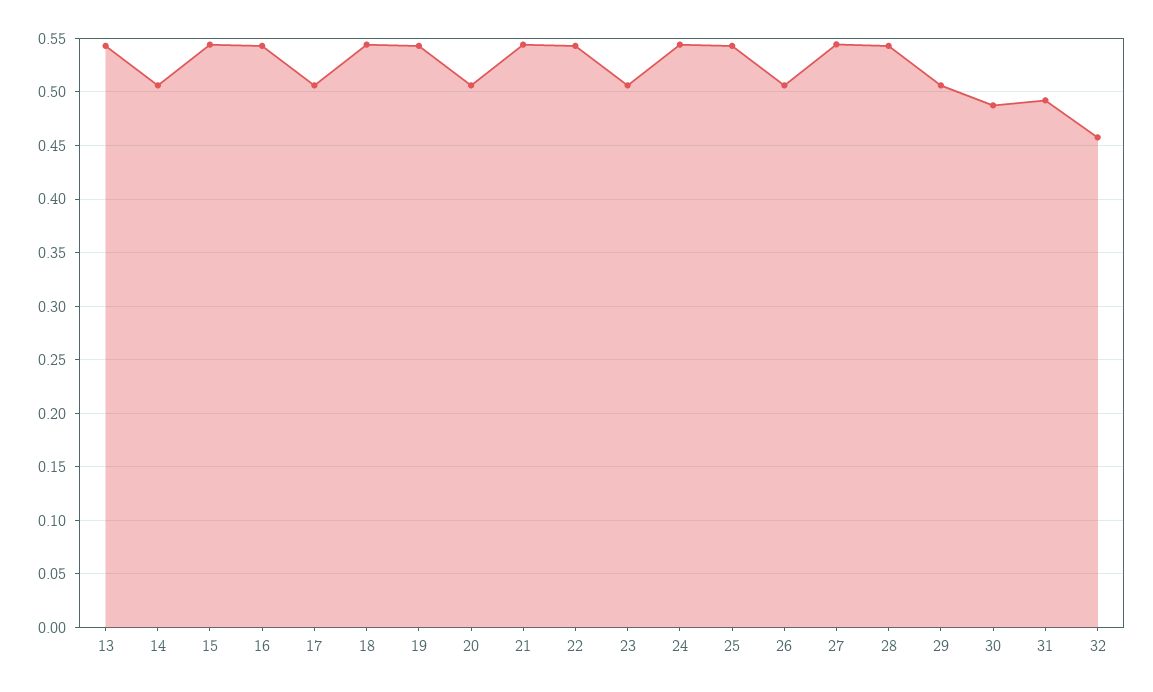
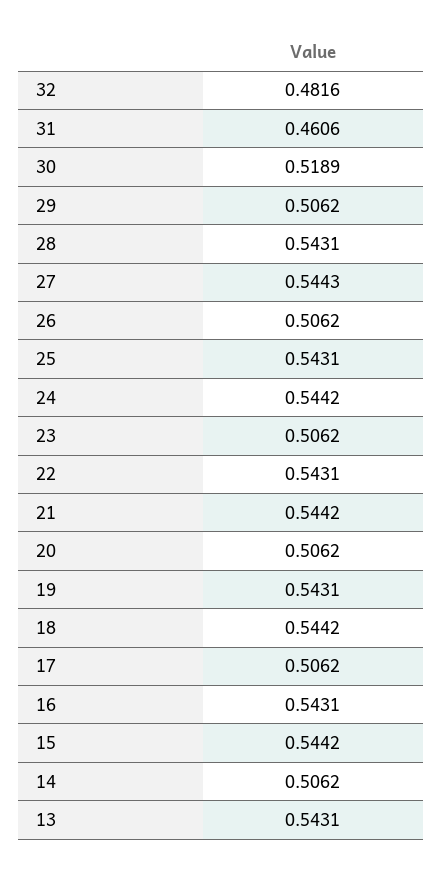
  {
    "13": 0.5431,
    "14": 0.5062,
    "15": 0.5442,
    "16": 0.5431,
    "17": 0.5062,
    "18": 0.5442,
    "19": 0.5431,
    "20": 0.5062,
    "21": 0.5442,
    "22": 0.5431,
    "23": 0.5062,
    "24": 0.5442,
    "25": 0.5431,
    "26": 0.5062,
    "27": 0.5443,
    "28": 0.5431,
    "29": 0.5062,
-   "30": 0.49,
+   "30": 0.5189,
-   "31": 0.49,
+   "31": 0.4606,
-   "32": 0.46
+   "32": 0.4816
  }

